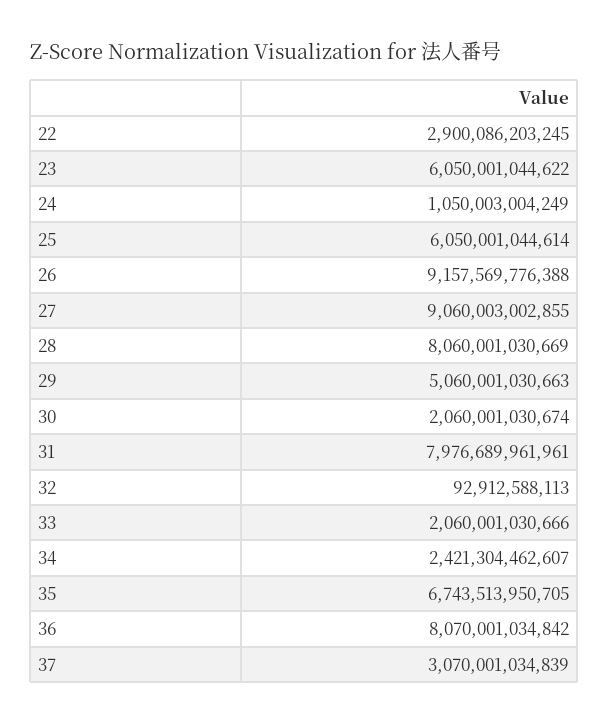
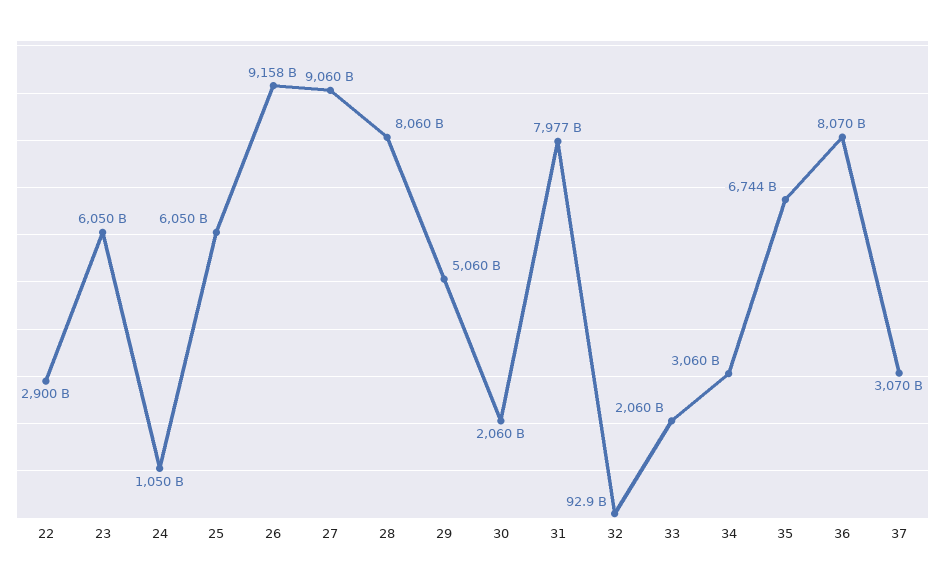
  {
    "22": 2900086203245,
    "23": 6050001044622,
    "24": 1050003004249,
    "25": 6050001044614,
    "26": 9157569776388,
    "27": 9060003002855,
    "28": 8060001030669,
    "29": 5060001030663,
    "30": 2060001030674,
    "31": 7976689961961,
    "32": 92912588113,
    "33": 2060001030666,
-   "34": 2421304462607,
+   "34": 3060000000000,
    "35": 6743513950705,
    "36": 8070001034842,
    "37": 3070001034839
  }

